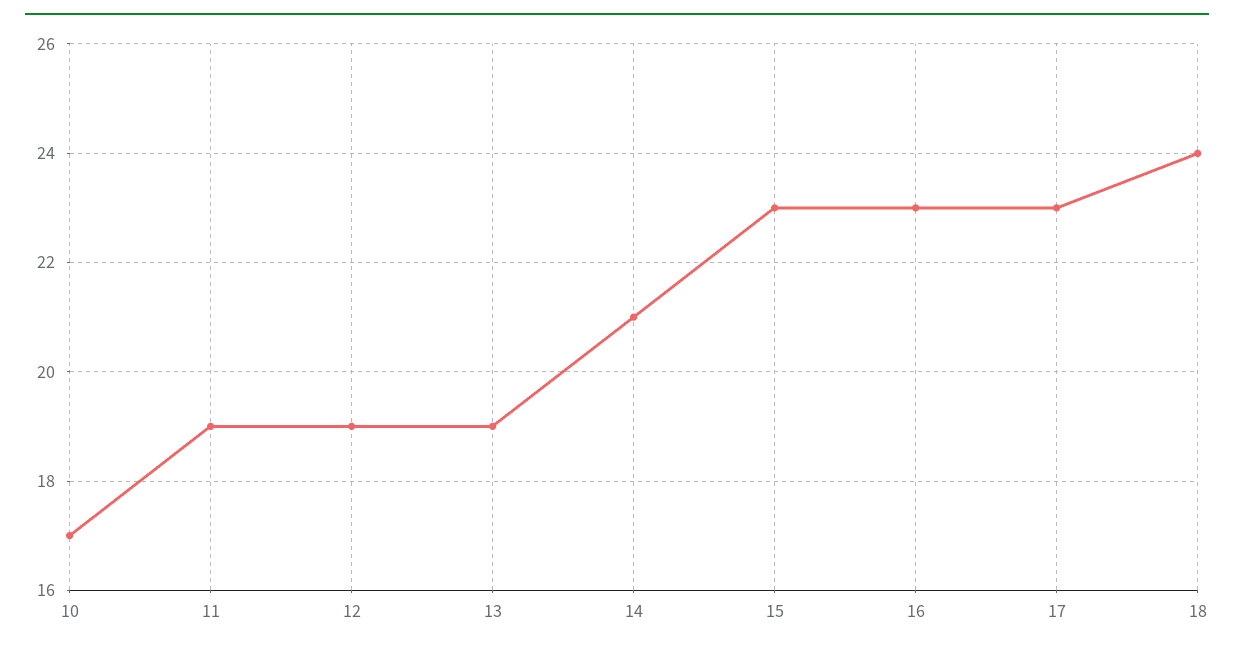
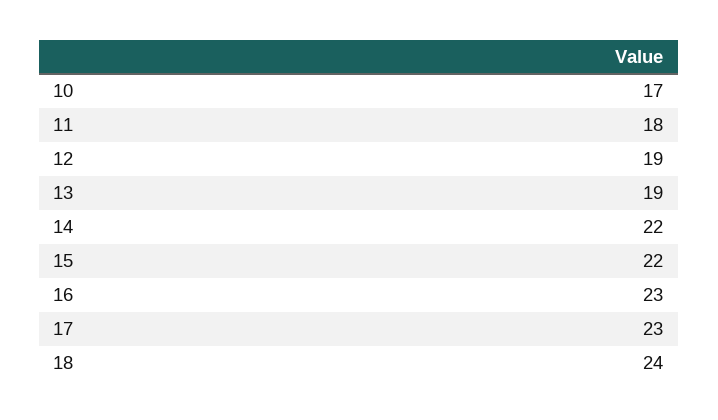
  {
    "10": 17,
-   "11": 19,
+   "11": 18,
    "12": 19,
    "13": 19,
-   "14": 21,
+   "14": 22,
-   "15": 23,
+   "15": 22,
    "16": 23,
    "17": 23,
    "18": 24
  }

